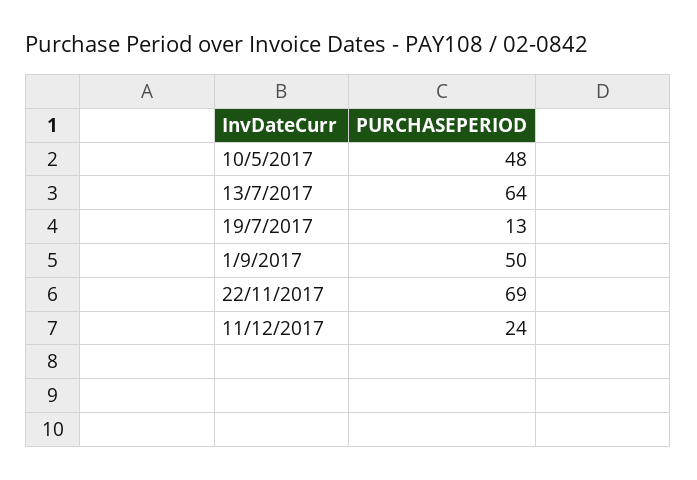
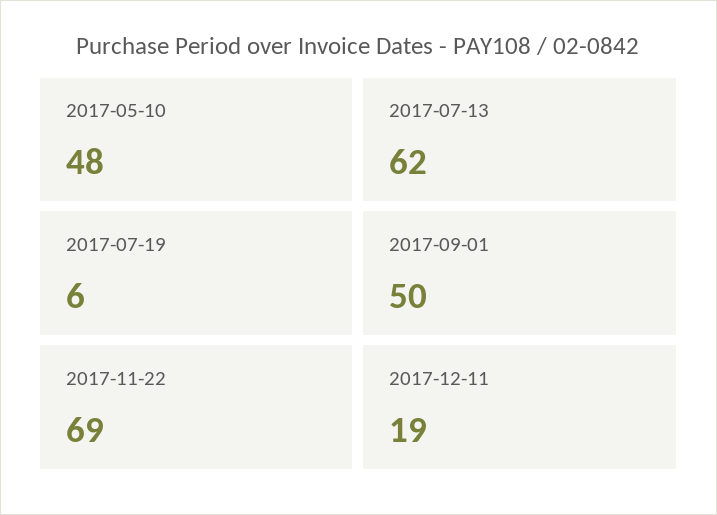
  {
    "10/5/2017": 48,
-   "13/7/2017": 64,
+   "13/7/2017": 62,
-   "19/7/2017": 13,
+   "19/7/2017": 6,
    "1/9/2017": 50,
    "22/11/2017": 69,
-   "11/12/2017": 24
+   "11/12/2017": 19
  }

